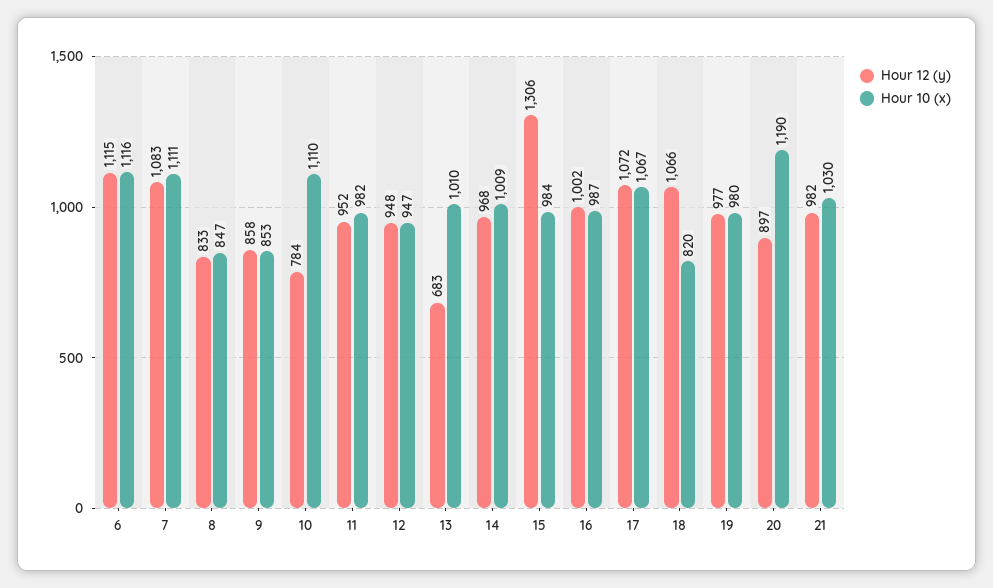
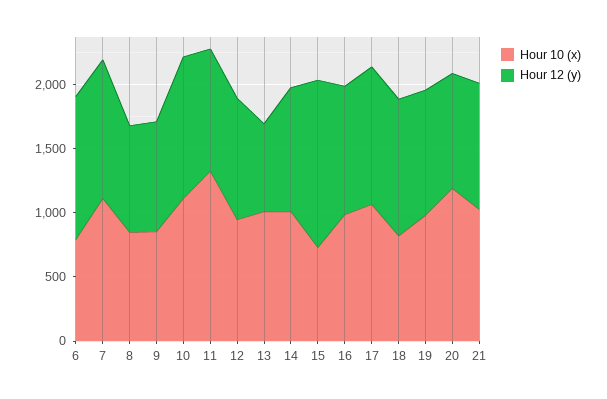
  {
    "Hour 12 (y)": {
      "6": 1115,
      "7": 1083,
      "8": 833,
      "9": 858,
-     "10": 784,
+     "10": 1100,
      "11": 952,
      "12": 948,
      "13": 683,
      "14": 968,
      "15": 1306,
      "16": 1002,
      "17": 1072,
      "18": 1066,
      "19": 977,
      "20": 897,
      "21": 982
    },
    "Hour 10 (x)": {
-     "6": 1116,
+     "6": 800,
      "7": 1111,
      "8": 847,
      "9": 853,
      "10": 1110,
-     "11": 982,
+     "11": 1300,
      "12": 947,
      "13": 1010,
      "14": 1009,
-     "15": 984,
+     "15": 700,
      "16": 987,
      "17": 1067,
      "18": 820,
      "19": 980,
      "20": 1190,
      "21": 1030
    }
  }

